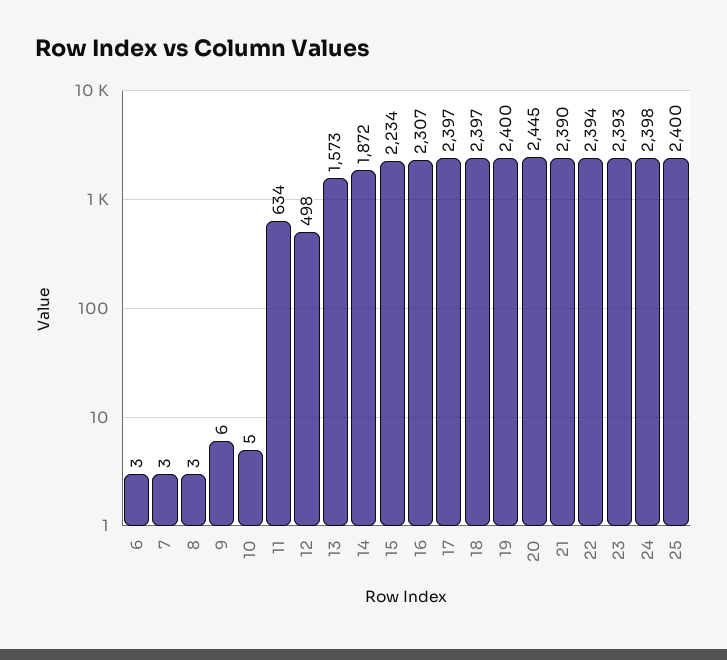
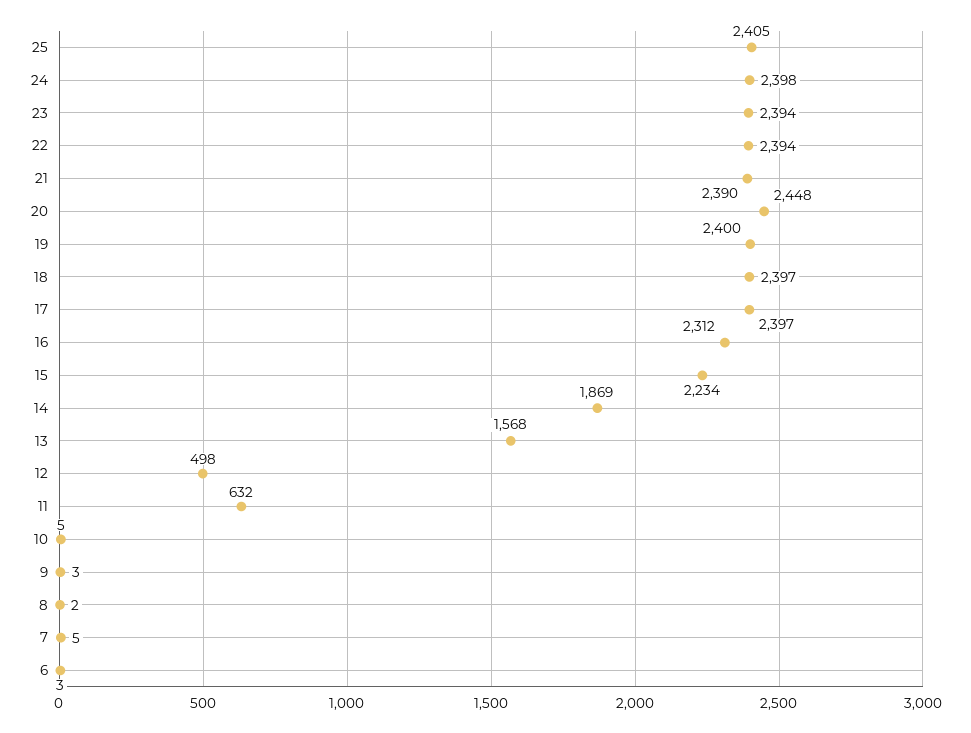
  {
    "6": 3,
-   "7": 3,
+   "7": 5,
-   "8": 3,
+   "8": 2,
-   "9": 6,
+   "9": 3,
    "10": 5,
-   "11": 634,
+   "11": 632,
    "12": 498,
-   "13": 1573,
+   "13": 1568,
-   "14": 1872,
+   "14": 1869,
    "15": 2234,
-   "16": 2307,
+   "16": 2312,
    "17": 2397,
    "18": 2397,
    "19": 2400,
-   "20": 2445,
+   "20": 2448,
    "21": 2390,
    "22": 2394,
-   "23": 2393,
+   "23": 2394,
    "24": 2398,
-   "25": 2400
+   "25": 2405
  }

